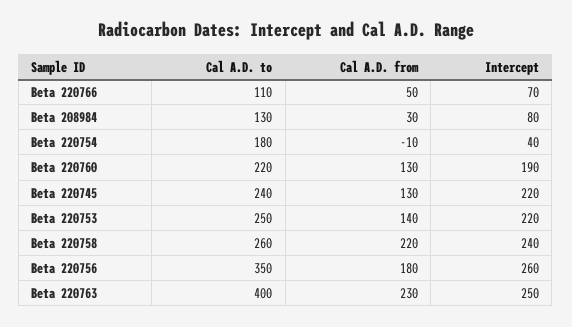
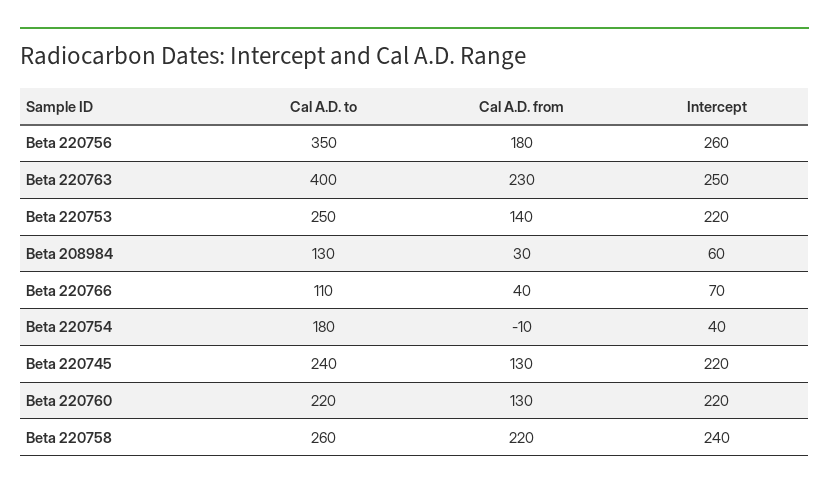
  {
    "Cal A.D. to": {
      "Beta 220766": 110,
      "Beta 208984": 130,
      "Beta 220754": 180,
      "Beta 220760": 220,
      "Beta 220745": 240,
      "Beta 220753": 250,
      "Beta 220758": 260,
      "Beta 220756": 350,
      "Beta 220763": 400
    },
    "Cal A.D. from": {
-     "Beta 220766": 50,
+     "Beta 220766": 40,
      "Beta 208984": 30,
      "Beta 220754": -10,
      "Beta 220760": 130,
      "Beta 220745": 130,
      "Beta 220753": 140,
      "Beta 220758": 220,
      "Beta 220756": 180,
      "Beta 220763": 230
    },
    "Intercept": {
      "Beta 220766": 70,
-     "Beta 208984": 80,
+     "Beta 208984": 60,
      "Beta 220754": 40,
-     "Beta 220760": 190,
+     "Beta 220760": 220,
      "Beta 220745": 220,
      "Beta 220753": 220,
      "Beta 220758": 240,
      "Beta 220756": 260,
      "Beta 220763": 250
    }
  }

